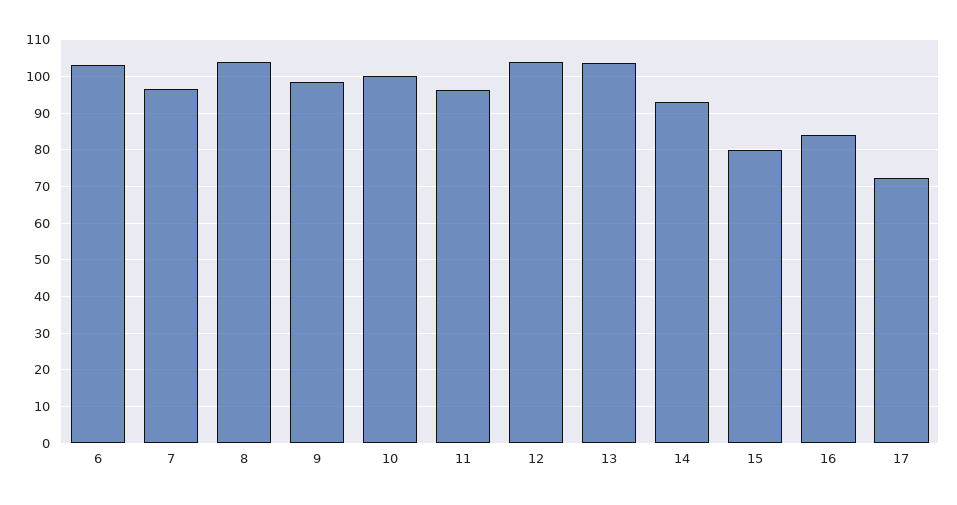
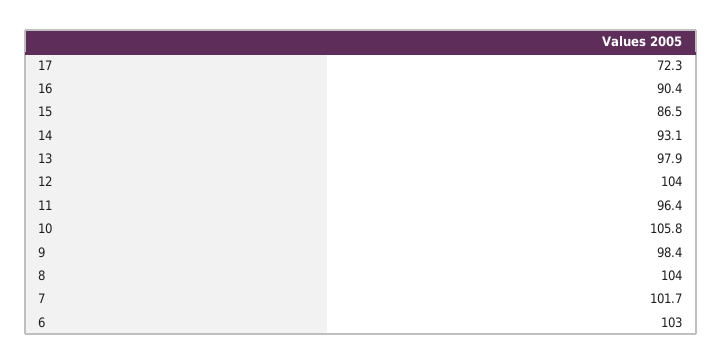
  {
    "6": 103,
-   "7": 96,
+   "7": 101.7,
    "8": 104,
    "9": 98.4,
-   "10": 100,
+   "10": 105.8,
    "11": 96.4,
    "12": 104,
-   "13": 104,
+   "13": 97.9,
    "14": 93.1,
-   "15": 80,
+   "15": 86.5,
-   "16": 84,
+   "16": 90.4,
    "17": 72.3
  }

